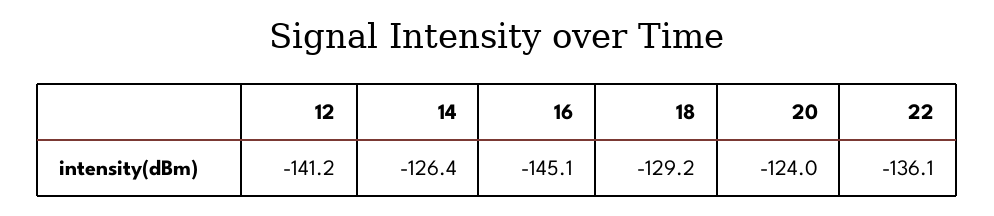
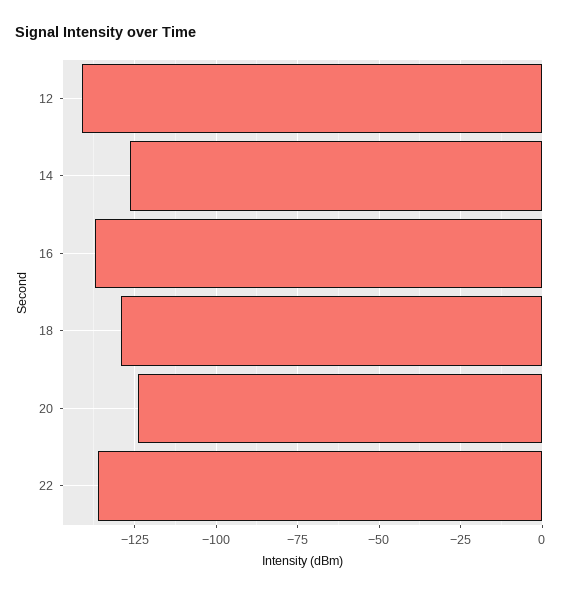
  {
    "12": -141.2,
    "14": -126.4,
-   "16": -145.1,
+   "16": -137.5,
    "18": -129.2,
    "20": -124,
    "22": -136.1
  }

